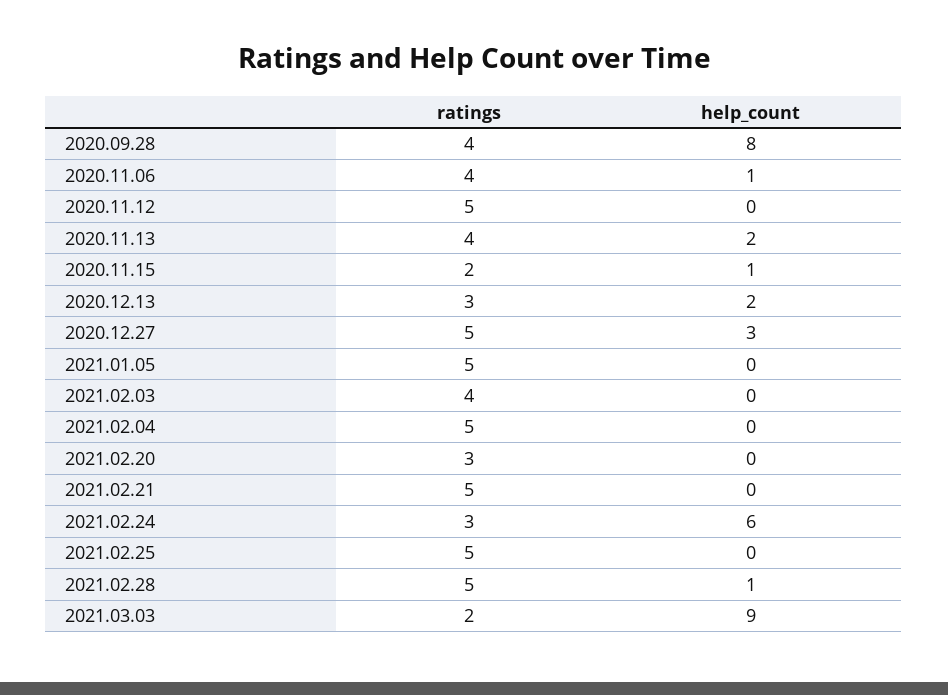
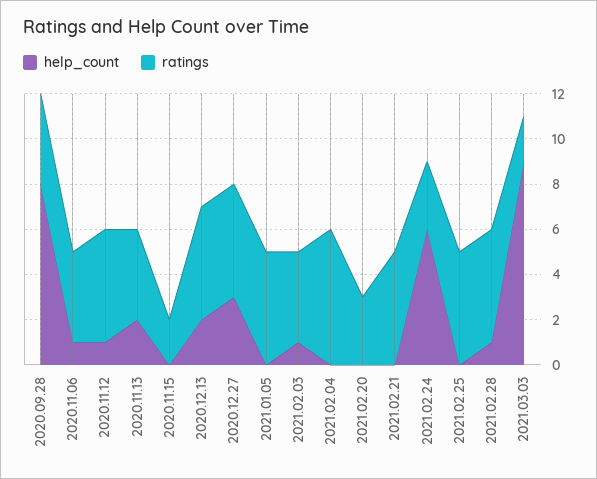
  {
    "ratings": {
      "2020.09.28": 4,
      "2020.11.06": 4,
      "2020.11.12": 5,
      "2020.11.13": 4,
      "2020.11.15": 2,
-     "2020.12.13": 3,
+     "2020.12.13": 5,
      "2020.12.27": 5,
      "2021.01.05": 5,
      "2021.02.03": 4,
-     "2021.02.04": 5,
+     "2021.02.04": 6,
      "2021.02.20": 3,
      "2021.02.21": 5,
      "2021.02.24": 3,
      "2021.02.25": 5,
      "2021.02.28": 5,
      "2021.03.03": 2
    },
    "help_count": {
      "2020.09.28": 8,
      "2020.11.06": 1,
-     "2020.11.12": 0,
+     "2020.11.12": 1,
      "2020.11.13": 2,
-     "2020.11.15": 1,
+     "2020.11.15": 0,
      "2020.12.13": 2,
      "2020.12.27": 3,
      "2021.01.05": 0,
-     "2021.02.03": 0,
+     "2021.02.03": 1,
      "2021.02.04": 0,
      "2021.02.20": 0,
      "2021.02.21": 0,
      "2021.02.24": 6,
      "2021.02.25": 0,
      "2021.02.28": 1,
      "2021.03.03": 9
    }
  }

